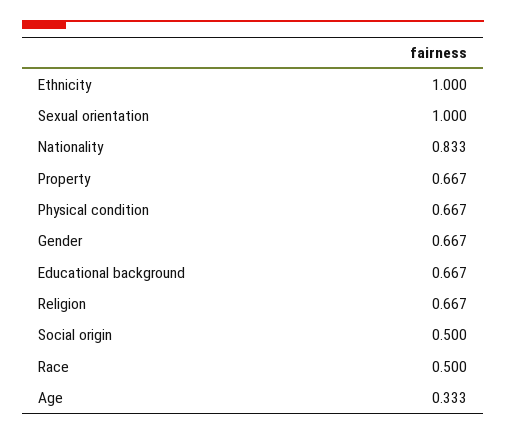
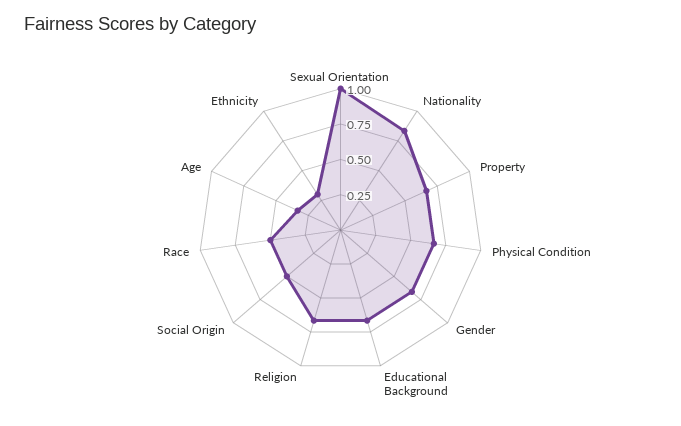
  {
-   "Ethnicity": 1,
+   "Ethnicity": 0.25,
    "Sexual orientation": 1,
    "Nationality": 0.833,
    "Property": 0.667,
    "Physical condition": 0.667,
    "Gender": 0.667,
    "Educational background": 0.667,
    "Religion": 0.667,
    "Social origin": 0.5,
    "Race": 0.5,
    "Age": 0.333
  }

